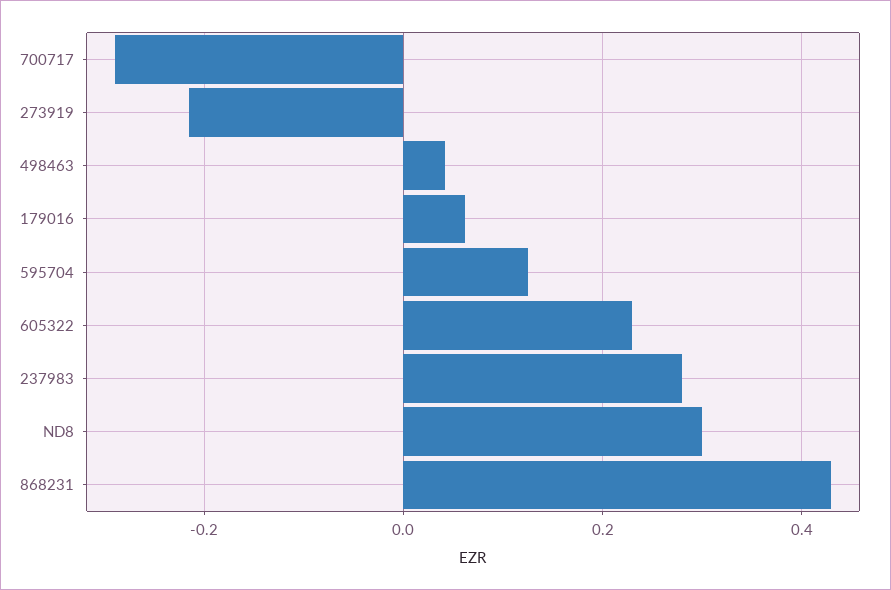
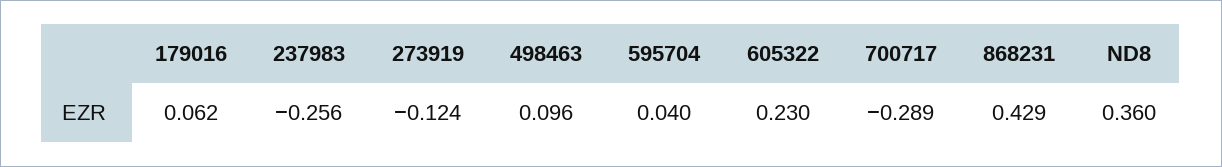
  {
    "700717": -0.289,
-   "273919": -0.22,
+   "273919": -0.124,
-   "498463": 0.04,
+   "498463": 0.096,
    "179016": 0.062,
-   "595704": 0.12,
+   "595704": 0.04,
    "605322": 0.23,
-   "237983": 0.28,
+   "237983": -0.256,
-   "ND8": 0.3,
+   "ND8": 0.36,
    "868231": 0.429
  }

